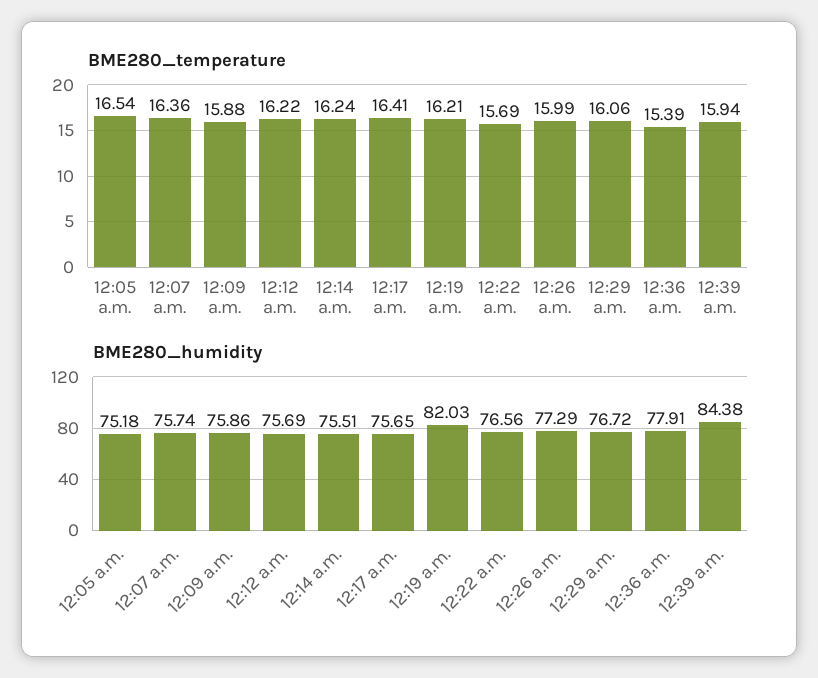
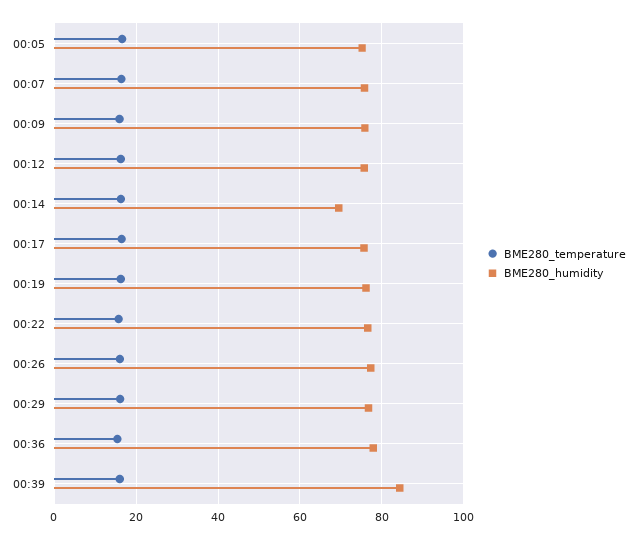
  {
    "BME280_temperature": {
      "12:05 a.m.": 16.54,
      "12:07 a.m.": 16.36,
      "12:09 a.m.": 15.88,
      "12:12 a.m.": 16.22,
      "12:14 a.m.": 16.24,
      "12:17 a.m.": 16.41,
      "12:19 a.m.": 16.21,
      "12:22 a.m.": 15.69,
      "12:26 a.m.": 15.99,
      "12:29 a.m.": 16.06,
      "12:36 a.m.": 15.39,
      "12:39 a.m.": 15.94
    },
    "BME280_humidity": {
      "12:05 a.m.": 75.18,
      "12:07 a.m.": 75.74,
      "12:09 a.m.": 75.86,
      "12:12 a.m.": 75.69,
-     "12:14 a.m.": 75.51,
+     "12:14 a.m.": 70,
      "12:17 a.m.": 75.65,
-     "12:19 a.m.": 82.03,
+     "12:19 a.m.": 76,
      "12:22 a.m.": 76.56,
      "12:26 a.m.": 77.29,
      "12:29 a.m.": 76.72,
      "12:36 a.m.": 77.91,
      "12:39 a.m.": 84.38
    }
  }

